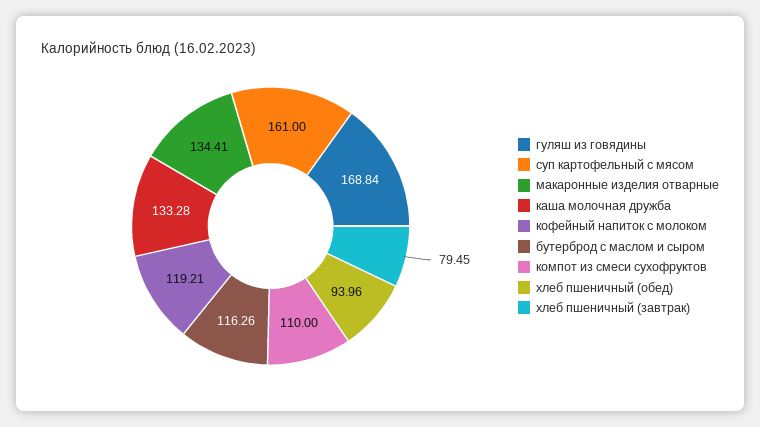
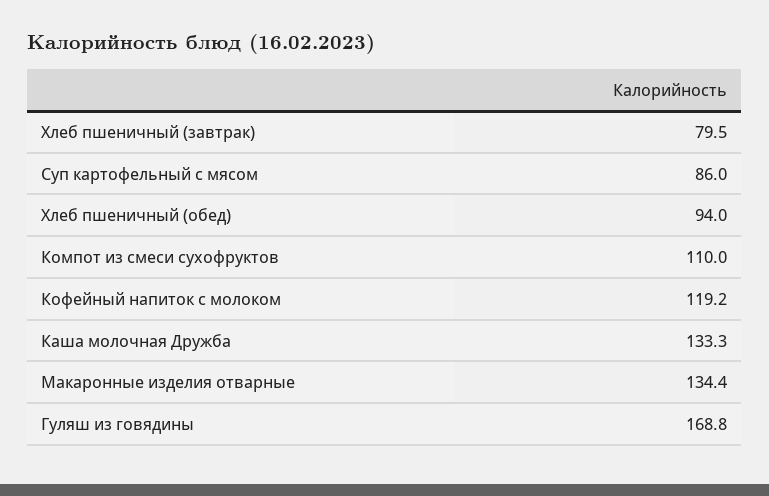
  {
    "гуляш из говядины": 168.84,
-   "суп картофельный с мясом": 161,
+   "суп картофельный с мясом": 86,
    "макаронные изделия отварные": 134.41,
    "каша молочная дружба": 133.28,
    "кофейный напиток с молоком": 119.21,
-   "бутерброд с маслом и сыром": 116.26,
    "компот из смеси сухофруктов": 110,
    "хлеб пшеничный (обед)": 93.96,
    "хлеб пшеничный (завтрак)": 79.45
  }

